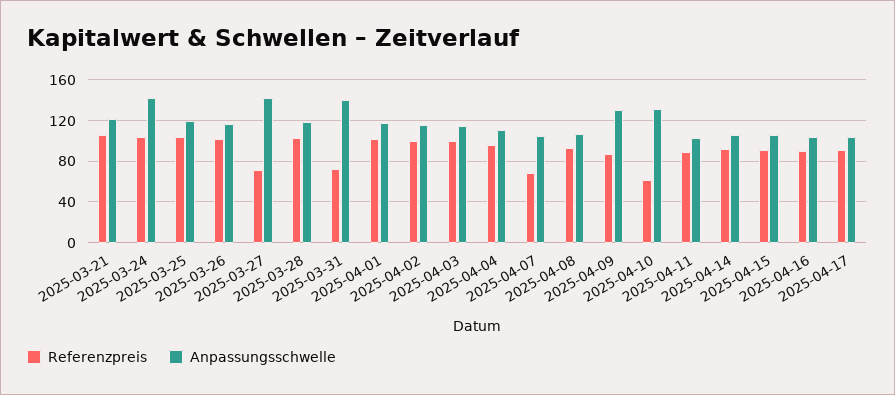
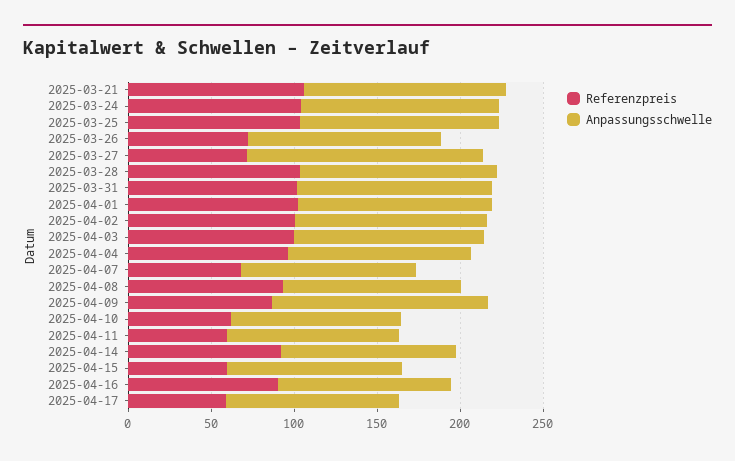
  {
    "Referenzpreis": {
      "2025-03-21": 110,
      "2025-03-24": 100,
      "2025-03-25": 100,
-     "2025-03-26": 100,
+     "2025-03-26": 70,
      "2025-03-27": 70,
      "2025-03-28": 100,
-     "2025-03-31": 70,
+     "2025-03-31": 100,
      "2025-04-01": 100,
      "2025-04-02": 100,
      "2025-04-03": 100,
      "2025-04-04": 100,
      "2025-04-07": 70,
      "2025-04-08": 90,
      "2025-04-09": 90,
      "2025-04-10": 60,
-     "2025-04-11": 90,
+     "2025-04-11": 60,
      "2025-04-14": 90,
-     "2025-04-15": 90,
+     "2025-04-15": 60,
      "2025-04-16": 90,
-     "2025-04-17": 90
+     "2025-04-17": 60
    },
    "Anpassungsschwelle": {
      "2025-03-21": 120,
-     "2025-03-24": 140,
+     "2025-03-24": 120,
      "2025-03-25": 120,
      "2025-03-26": 120,
      "2025-03-27": 140,
      "2025-03-28": 120,
-     "2025-03-31": 140,
+     "2025-03-31": 120,
      "2025-04-01": 120,
      "2025-04-02": 120,
      "2025-04-03": 110,
      "2025-04-04": 110,
      "2025-04-07": 110,
      "2025-04-08": 110,
      "2025-04-09": 130,
-     "2025-04-10": 130,
+     "2025-04-10": 100,
      "2025-04-11": 100,
      "2025-04-14": 110,
      "2025-04-15": 110,
      "2025-04-16": 100,
      "2025-04-17": 100
    }
  }

